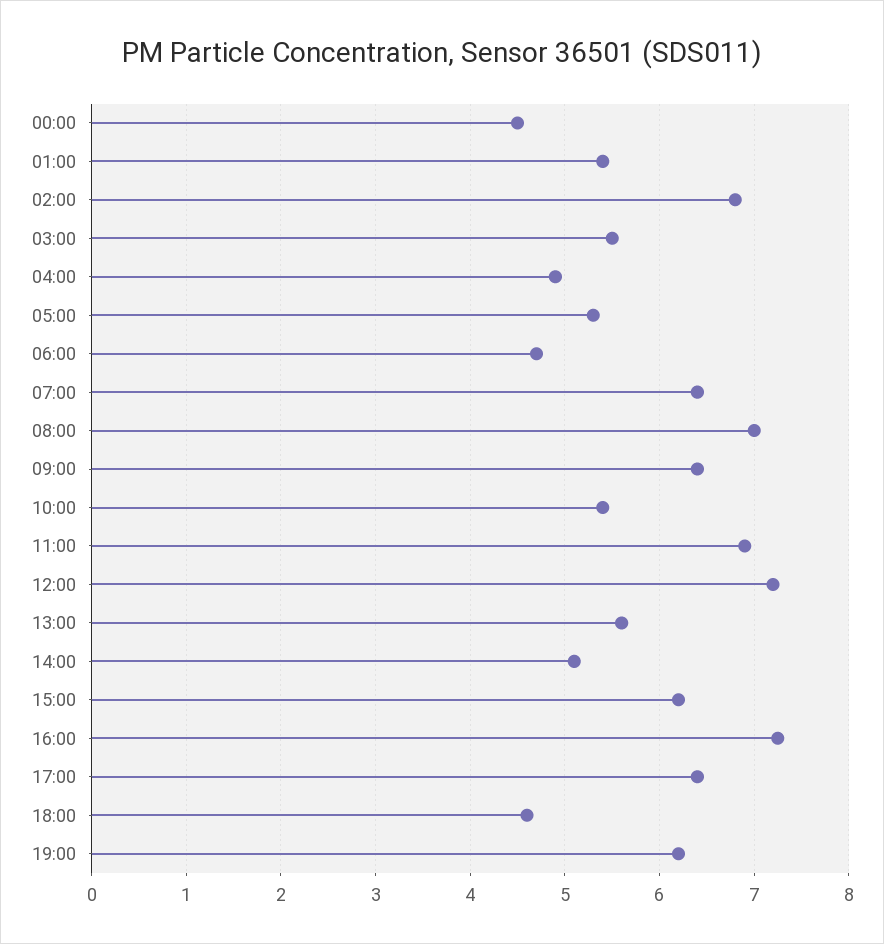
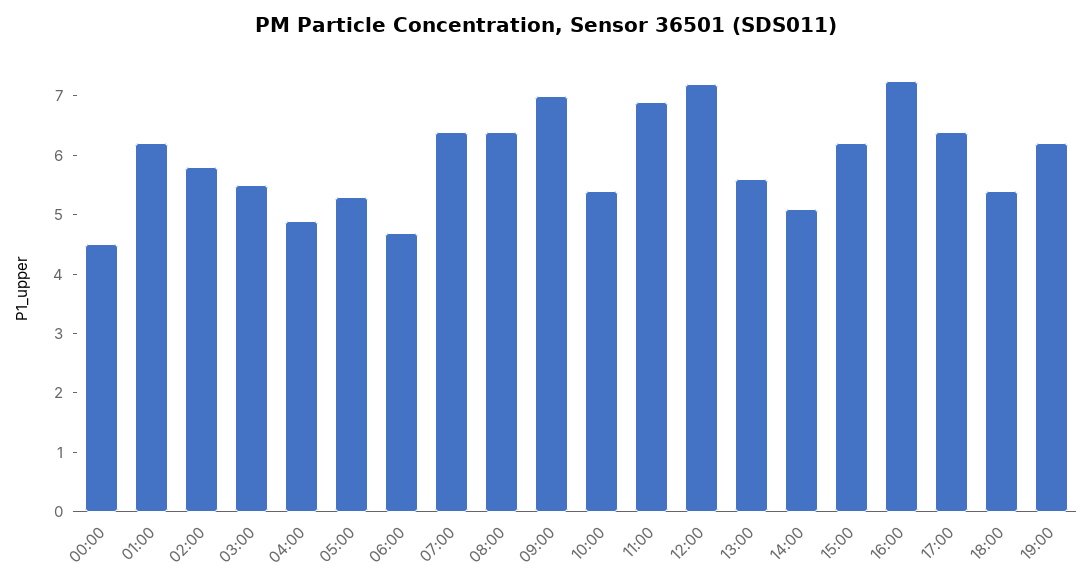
  {
    "00:00": 4.5,
-   "01:00": 5.4,
+   "01:00": 6.2,
-   "02:00": 6.8,
+   "02:00": 5.8,
    "03:00": 5.5,
    "04:00": 4.9,
    "05:00": 5.3,
    "06:00": 4.7,
    "07:00": 6.4,
-   "08:00": 7,
+   "08:00": 6.4,
-   "09:00": 6.4,
+   "09:00": 7,
    "10:00": 5.4,
    "11:00": 6.9,
    "12:00": 7.2,
    "13:00": 5.6,
    "14:00": 5.1,
    "15:00": 6.2,
    "16:00": 7.3,
    "17:00": 6.4,
-   "18:00": 4.6,
+   "18:00": 5.4,
    "19:00": 6.2
  }

